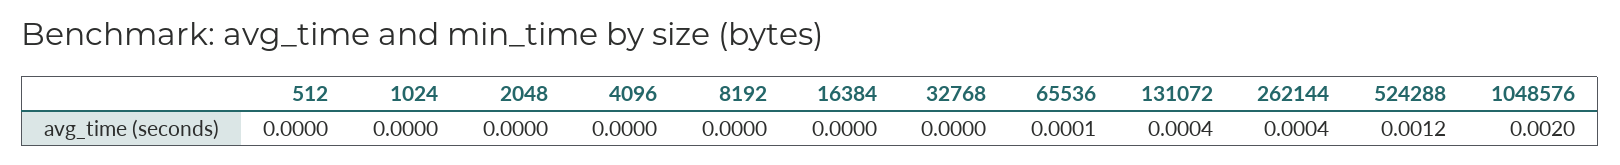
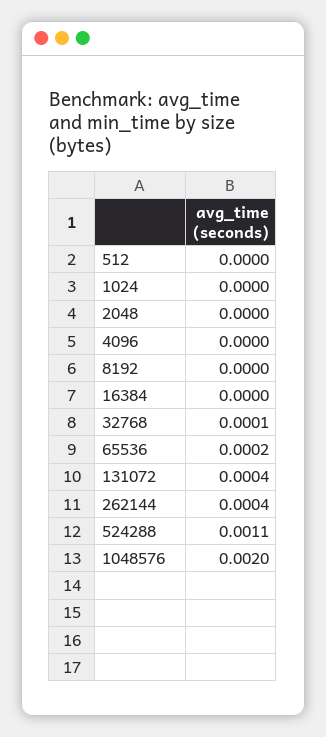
  {
    "512": 0,
    "1024": 0,
    "2048": 0,
    "4096": 0,
    "8192": 0,
    "16384": 0,
-   "32768": 0,
+   "32768": 0.0001,
-   "65536": 0.0001,
+   "65536": 0.0002,
    "131072": 0.0004,
    "262144": 0.0004,
-   "524288": 0.0012,
+   "524288": 0.0011,
    "1048576": 0.002
  }

